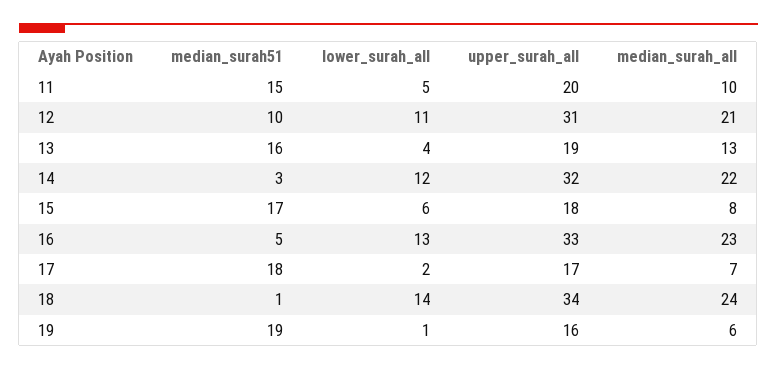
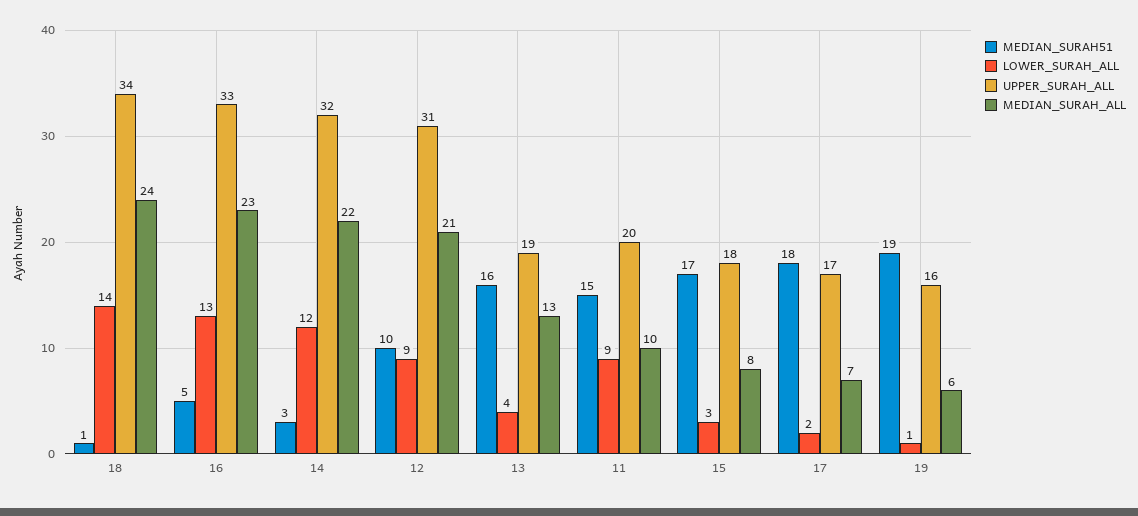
  {
    "median_surah51": {
      "11": 15,
      "12": 10,
      "13": 16,
      "14": 3,
      "15": 17,
      "16": 5,
      "17": 18,
      "18": 1,
      "19": 19
    },
    "lower_surah_all": {
-     "11": 5,
+     "11": 9,
-     "12": 11,
+     "12": 9,
      "13": 4,
      "14": 12,
-     "15": 6,
+     "15": 3,
      "16": 13,
      "17": 2,
      "18": 14,
      "19": 1
    },
    "upper_surah_all": {
      "11": 20,
      "12": 31,
      "13": 19,
      "14": 32,
      "15": 18,
      "16": 33,
      "17": 17,
      "18": 34,
      "19": 16
    },
    "median_surah_all": {
      "11": 10,
      "12": 21,
      "13": 13,
      "14": 22,
      "15": 8,
      "16": 23,
      "17": 7,
      "18": 24,
      "19": 6
    }
  }

